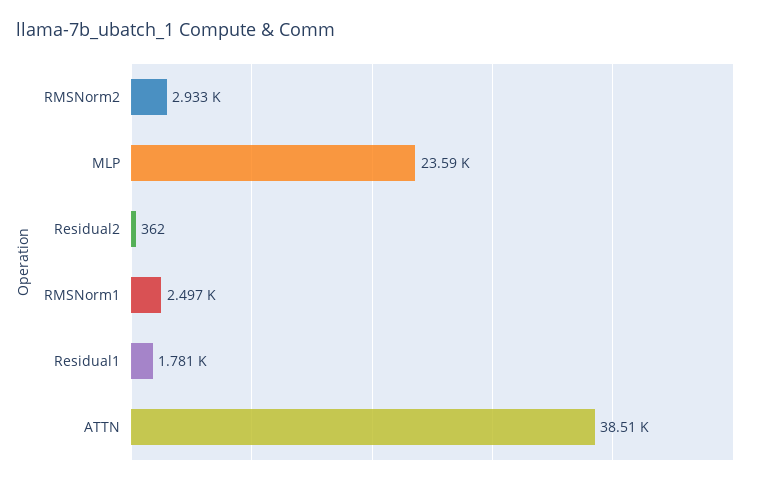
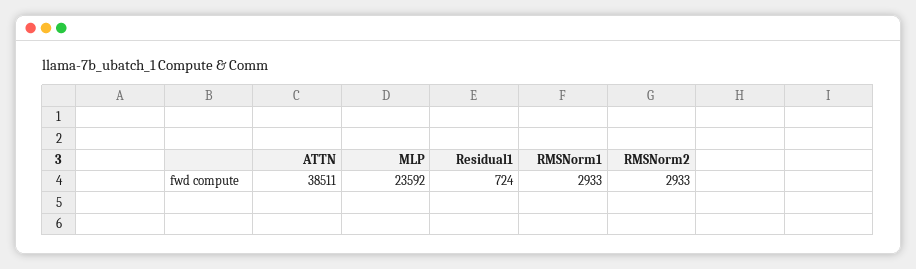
  {
    "RMSNorm2": 2933,
    "MLP": 23592,
-   "Residual2": 362,
-   "RMSNorm1": 2497,
+   "RMSNorm1": 2933,
-   "Residual1": 1781,
+   "Residual1": 724,
    "ATTN": 38511
  }

